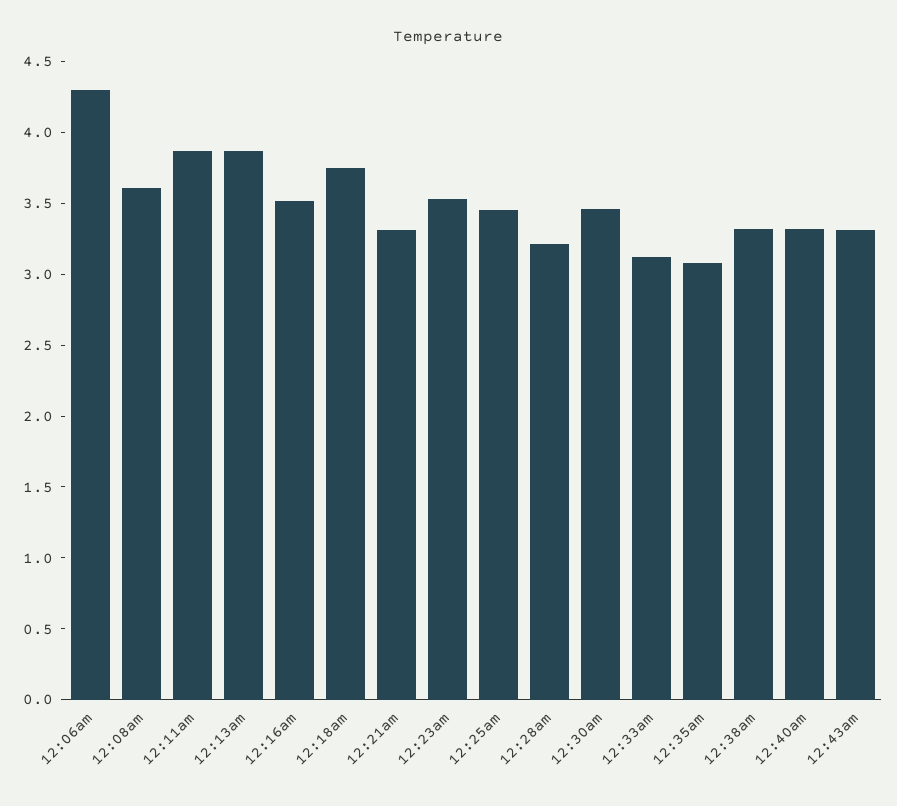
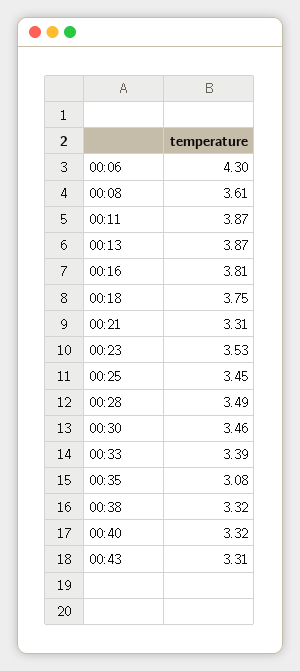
  {
    "12:06am": 4.3,
    "12:08am": 3.61,
    "12:11am": 3.87,
    "12:13am": 3.87,
-   "12:16am": 3.5,
+   "12:16am": 3.81,
    "12:18am": 3.75,
    "12:21am": 3.31,
    "12:23am": 3.53,
    "12:25am": 3.45,
-   "12:28am": 3.2,
+   "12:28am": 3.49,
    "12:30am": 3.46,
-   "12:33am": 3.1,
+   "12:33am": 3.39,
    "12:35am": 3.08,
    "12:38am": 3.32,
    "12:40am": 3.32,
    "12:43am": 3.31
  }

